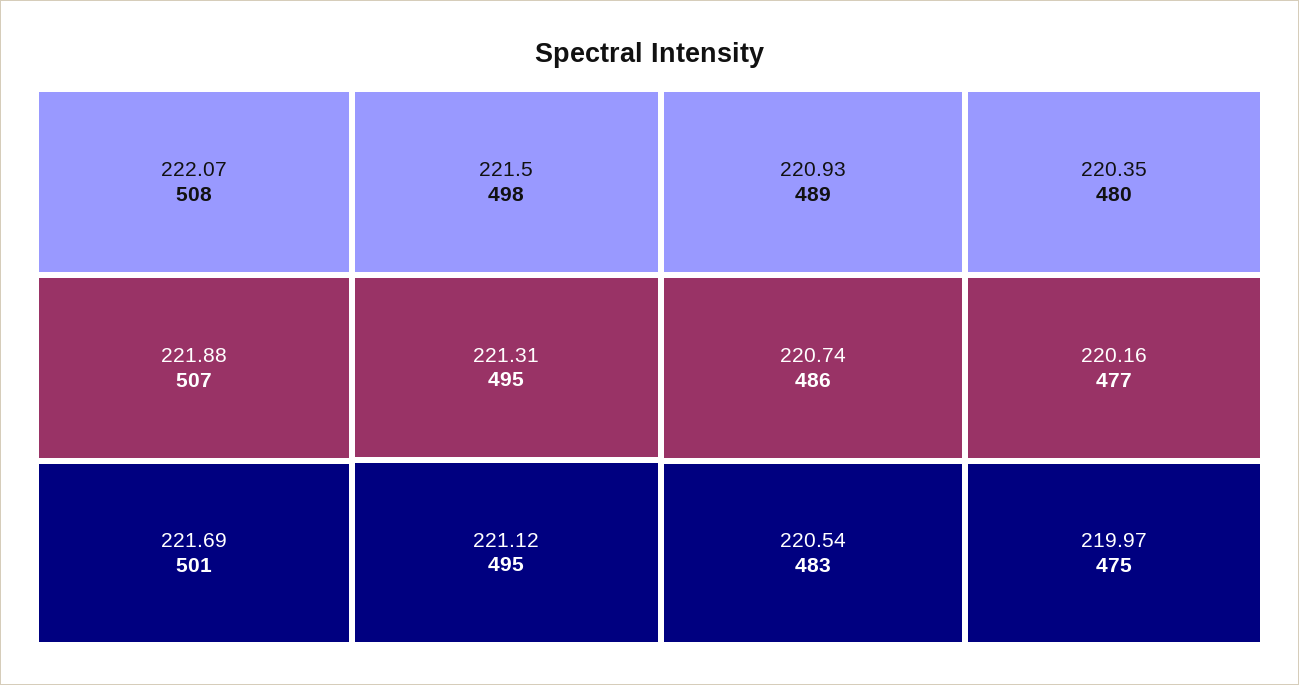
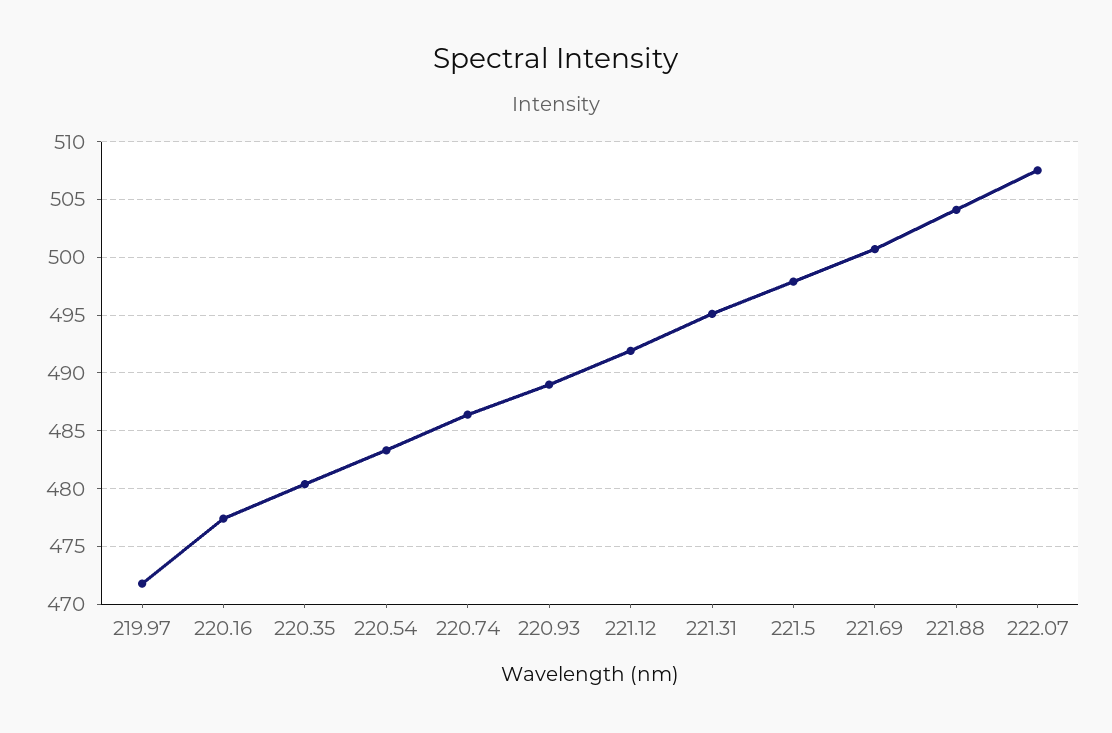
  {
    "222.07": 508,
-   "221.88": 507,
+   "221.88": 504,
    "221.69": 501,
    "221.5": 498,
    "221.31": 495,
-   "221.12": 495,
+   "221.12": 492,
    "220.93": 489,
    "220.74": 486,
    "220.54": 483,
    "220.35": 480,
    "220.16": 477,
-   "219.97": 475
+   "219.97": 472
  }

